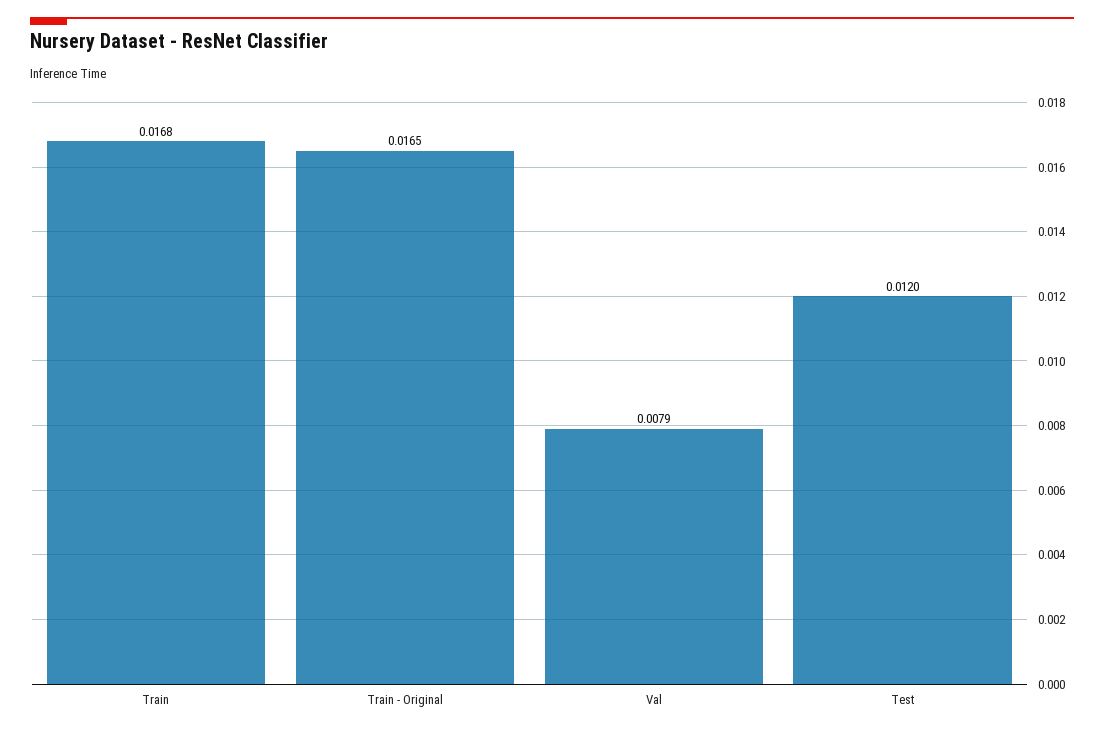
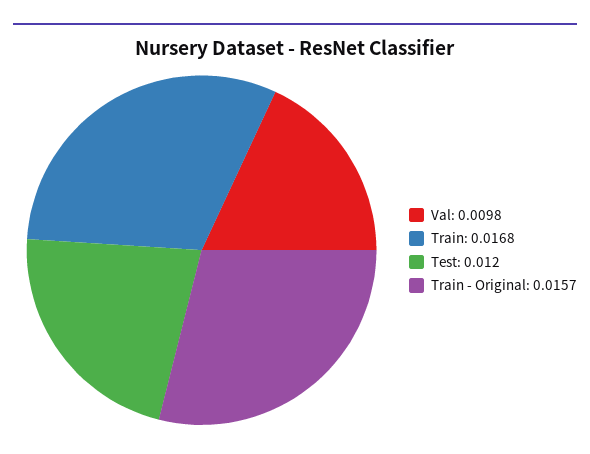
  {
    "Train": 0.0168,
-   "Train - Original": 0.0165,
+   "Train - Original": 0.0157,
-   "Val": 0.0079,
+   "Val": 0.0098,
    "Test": 0.012
  }

